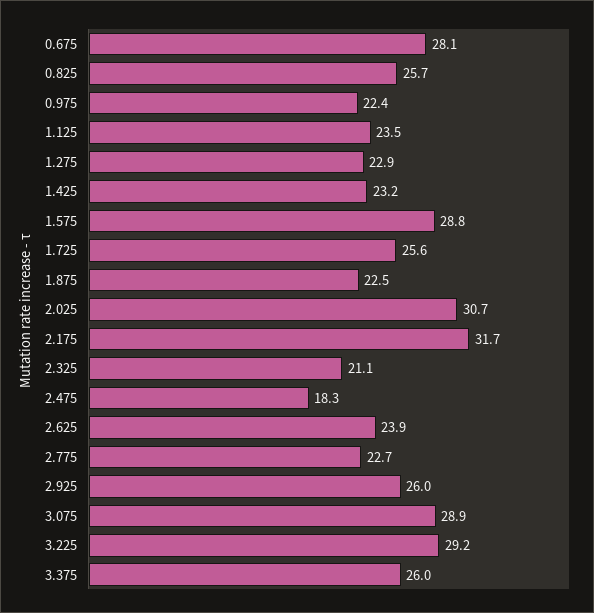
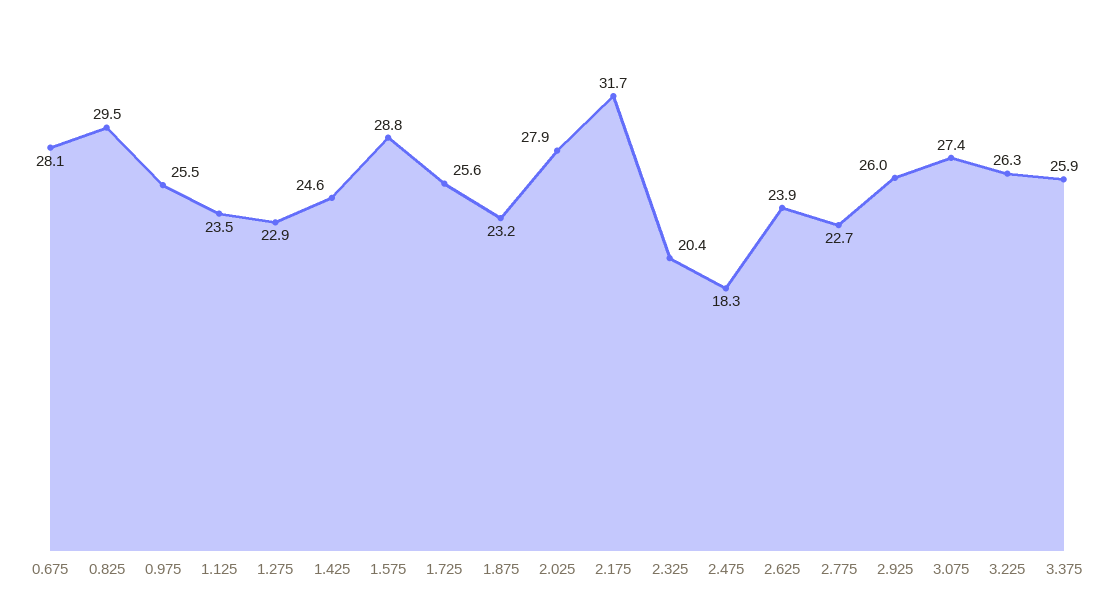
  {
    "0.675": 28.1,
-   "0.825": 25.7,
+   "0.825": 29.5,
-   "0.975": 22.4,
+   "0.975": 25.5,
    "1.125": 23.5,
    "1.275": 22.9,
-   "1.425": 23.2,
+   "1.425": 24.6,
    "1.575": 28.8,
    "1.725": 25.6,
-   "1.875": 22.5,
+   "1.875": 23.2,
-   "2.025": 30.7,
+   "2.025": 27.9,
    "2.175": 31.7,
-   "2.325": 21.1,
+   "2.325": 20.4,
    "2.475": 18.3,
    "2.625": 23.9,
    "2.775": 22.7,
    "2.925": 26,
-   "3.075": 28.9,
+   "3.075": 27.4,
-   "3.225": 29.2,
+   "3.225": 26.3,
-   "3.375": 26
+   "3.375": 25.9
  }

